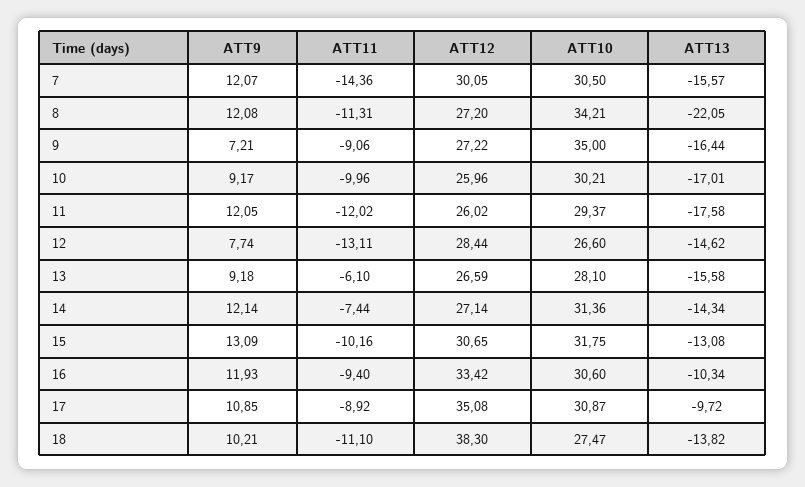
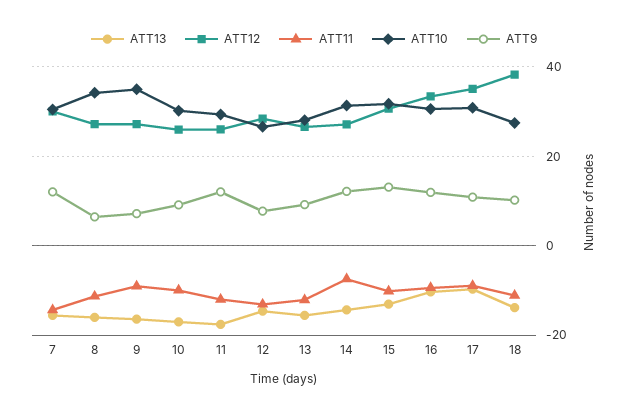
  {
    "ATT9": {
      "7": 12.07,
-     "8": 12.08,
+     "8": 6,
      "9": 7.21,
      "10": 9.17,
      "11": 12.05,
      "12": 7.74,
      "13": 9.18,
      "14": 12.14,
      "15": 13.09,
      "16": 11.93,
      "17": 10.85,
      "18": 10.21
    },
    "ATT11": {
      "7": -14.36,
      "8": -11.31,
      "9": -9.06,
      "10": -9.96,
      "11": -12.02,
      "12": -13.11,
-     "13": -6.1,
+     "13": -12,
      "14": -7.44,
      "15": -10.16,
      "16": -9.4,
      "17": -8.92,
      "18": -11.1
    },
    "ATT12": {
      "7": 30.05,
      "8": 27.2,
      "9": 27.22,
      "10": 25.96,
      "11": 26.02,
      "12": 28.44,
      "13": 26.59,
      "14": 27.14,
      "15": 30.65,
      "16": 33.42,
      "17": 35.08,
      "18": 38.3
    },
    "ATT10": {
      "7": 30.5,
      "8": 34.21,
      "9": 35,
      "10": 30.21,
      "11": 29.37,
      "12": 26.6,
      "13": 28.1,
      "14": 31.36,
      "15": 31.75,
      "16": 30.6,
      "17": 30.87,
      "18": 27.47
    },
    "ATT13": {
      "7": -15.57,
-     "8": -22.05,
+     "8": -16,
      "9": -16.44,
      "10": -17.01,
      "11": -17.58,
      "12": -14.62,
      "13": -15.58,
      "14": -14.34,
      "15": -13.08,
      "16": -10.34,
      "17": -9.72,
      "18": -13.82
    }
  }

